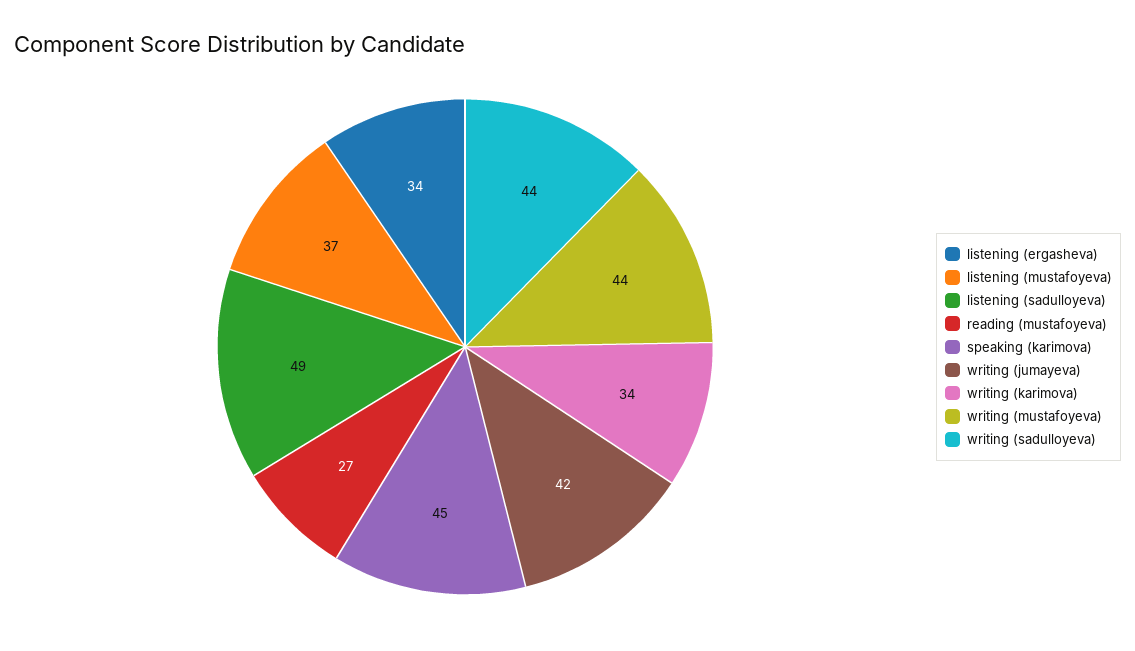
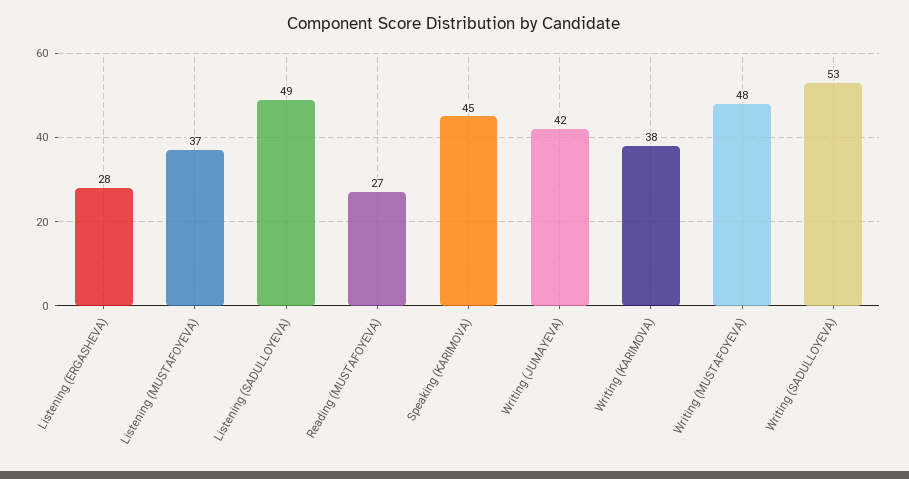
  {
-   "listening (ergasheva)": 34,
+   "listening (ergasheva)": 28,
    "listening (mustafoyeva)": 37,
    "listening (sadulloyeva)": 49,
    "reading (mustafoyeva)": 27,
    "speaking (karimova)": 45,
    "writing (jumayeva)": 42,
-   "writing (karimova)": 34,
+   "writing (karimova)": 38,
-   "writing (mustafoyeva)": 44,
+   "writing (mustafoyeva)": 48,
-   "writing (sadulloyeva)": 44
+   "writing (sadulloyeva)": 53
  }

